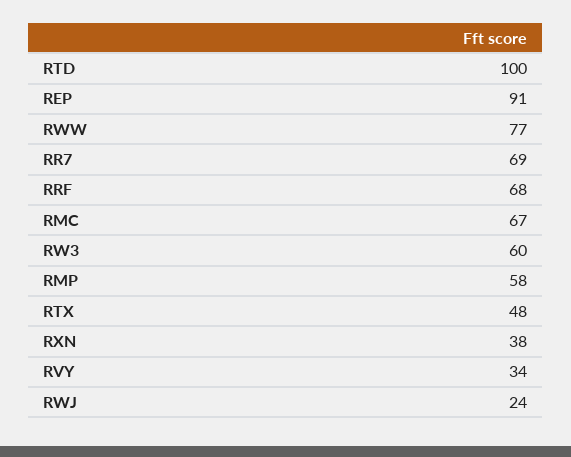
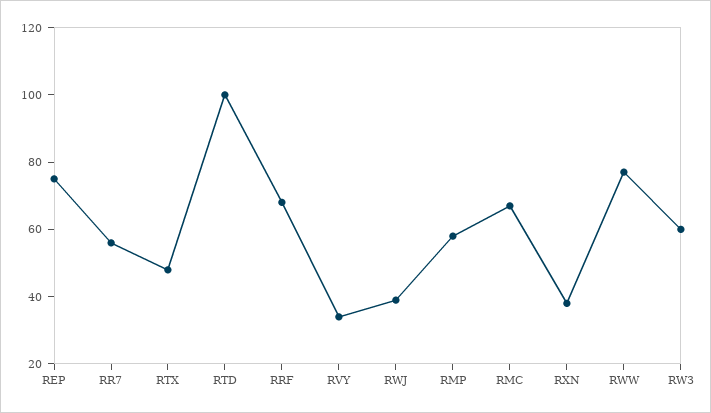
  {
    "RTD": 100,
-   "REP": 91,
+   "REP": 75,
    "RWW": 77,
-   "RR7": 69,
+   "RR7": 55,
    "RRF": 68,
    "RMC": 67,
    "RW3": 60,
    "RMP": 58,
    "RTX": 48,
    "RXN": 38,
    "RVY": 34,
-   "RWJ": 24
+   "RWJ": 40
  }

